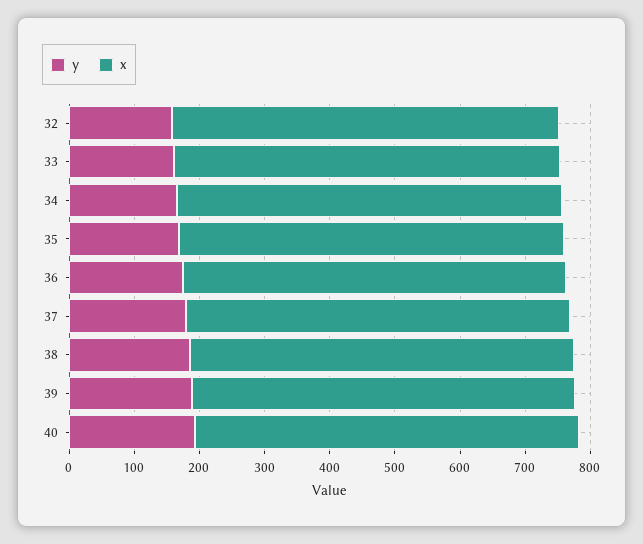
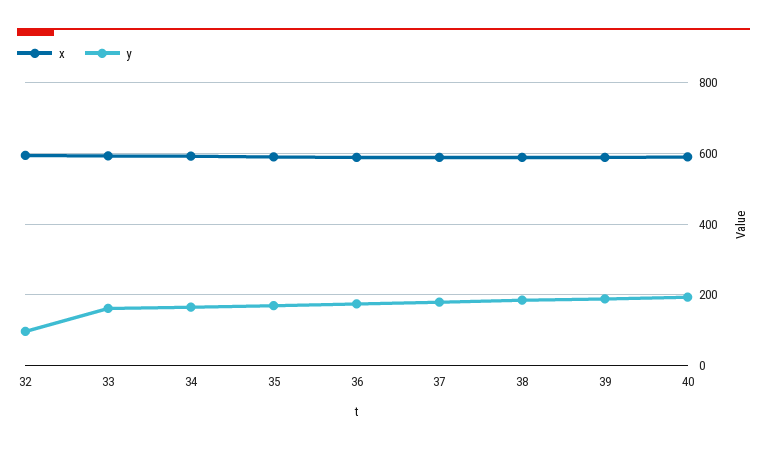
  {
    "y": {
-     "32": 160,
+     "32": 100,
      "33": 160,
      "34": 160,
      "35": 160,
      "36": 180,
      "37": 180,
      "38": 180,
      "39": 180,
      "40": 200
    },
    "x": {
      "32": 600,
      "33": 600,
      "34": 600,
      "35": 600,
      "36": 580,
      "37": 580,
      "38": 580,
      "39": 580,
      "40": 600
    }
  }

